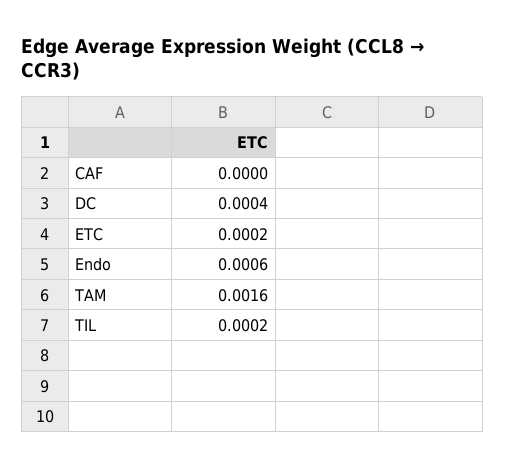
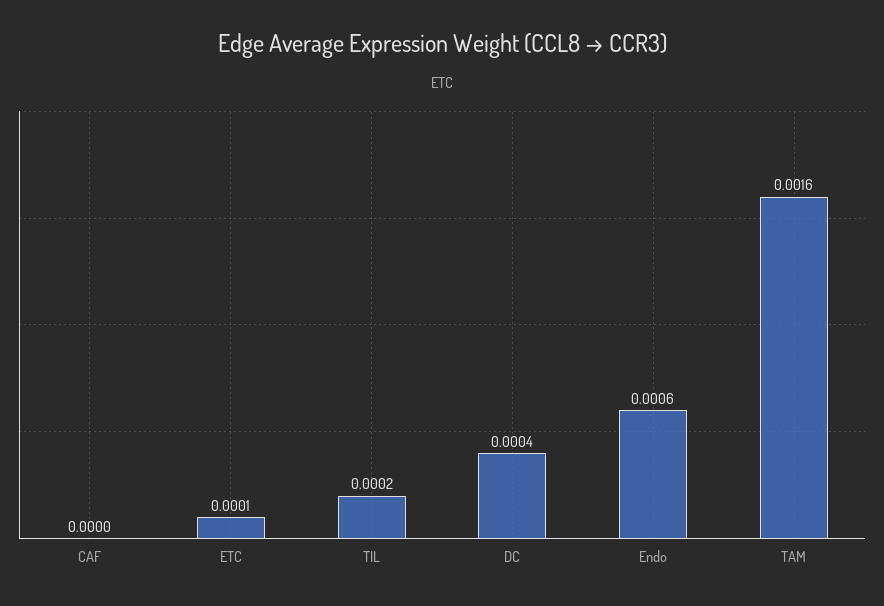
  {
    "CAF": 0,
    "DC": 0.0004,
-   "ETC": 0.0002,
+   "ETC": 0.0001,
    "Endo": 0.0006,
    "TAM": 0.0016,
    "TIL": 0.0002
  }

